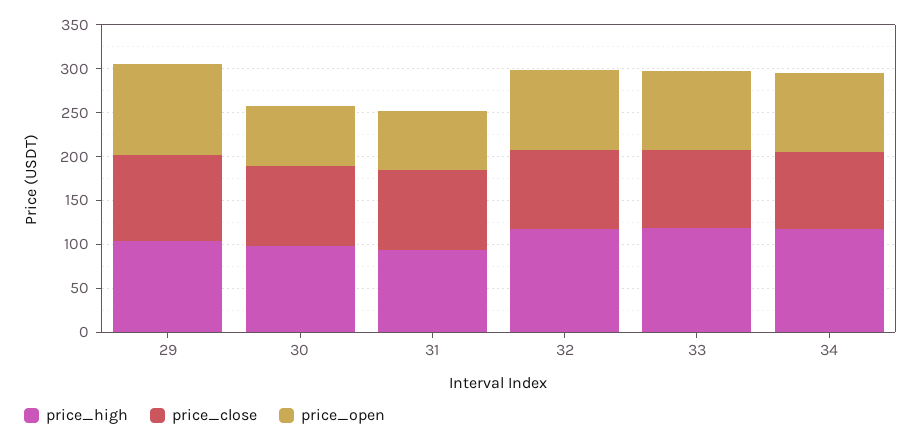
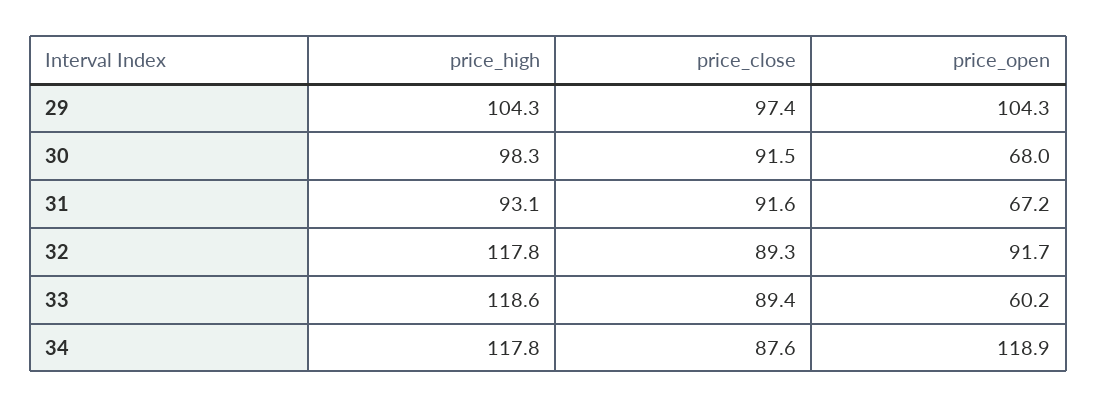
  {
    "price_high": {
      "29": 104.3,
      "30": 98.3,
      "31": 93.1,
      "32": 117.8,
      "33": 118.6,
      "34": 117.8
    },
    "price_close": {
      "29": 97.4,
      "30": 91.5,
      "31": 91.6,
      "32": 89.3,
      "33": 89.4,
      "34": 87.6
    },
    "price_open": {
      "29": 104.3,
      "30": 68,
      "31": 67.2,
      "32": 91.7,
-     "33": 90,
+     "33": 60.2,
-     "34": 90
+     "34": 118.9
    }
  }

